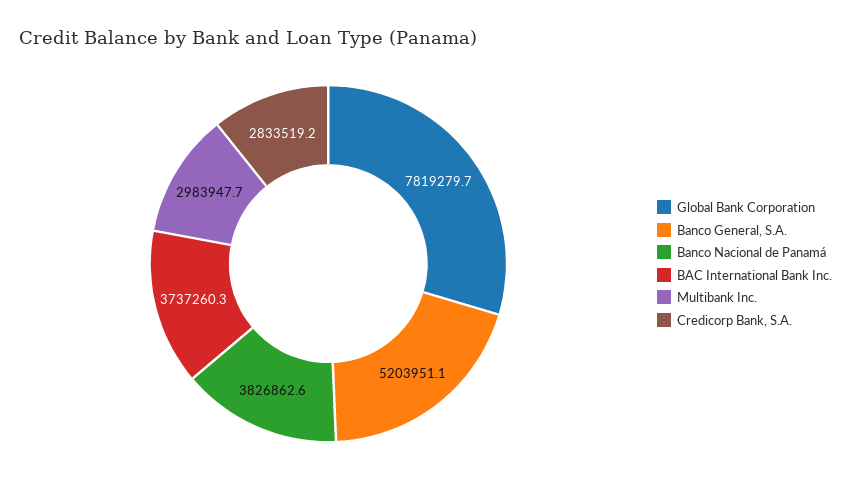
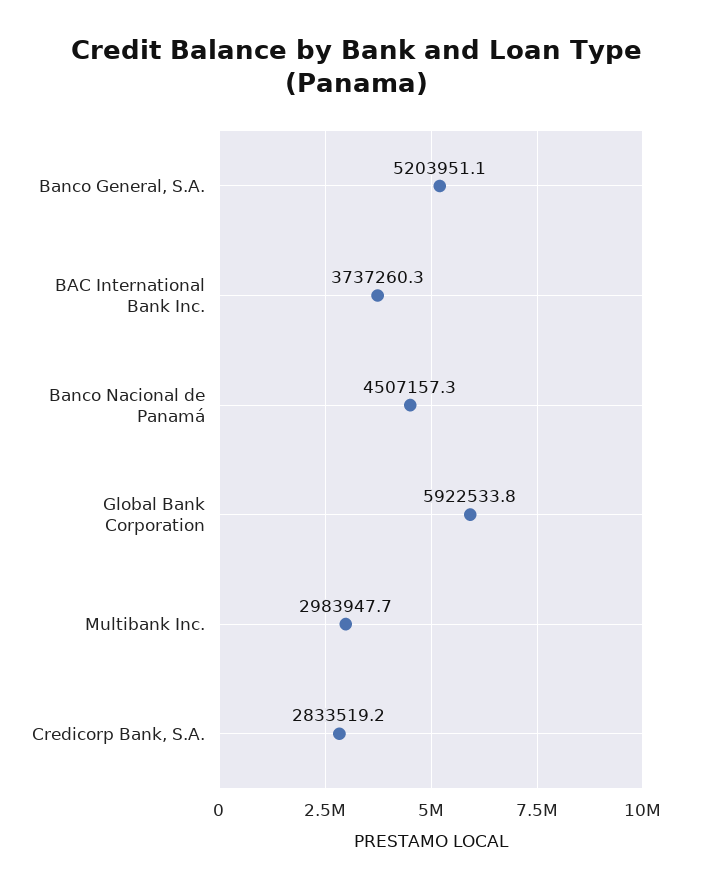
  {
-   "Global Bank Corporation": 7819279.7,
+   "Global Bank Corporation": 5922533.8,
    "Banco General, S.A.": 5203951.1,
-   "Banco Nacional de Panamá": 3826862.6,
+   "Banco Nacional de Panamá": 4507157.3,
    "BAC International Bank Inc.": 3737260.3,
    "Multibank Inc.": 2983947.7,
    "Credicorp Bank, S.A.": 2833519.2
  }

